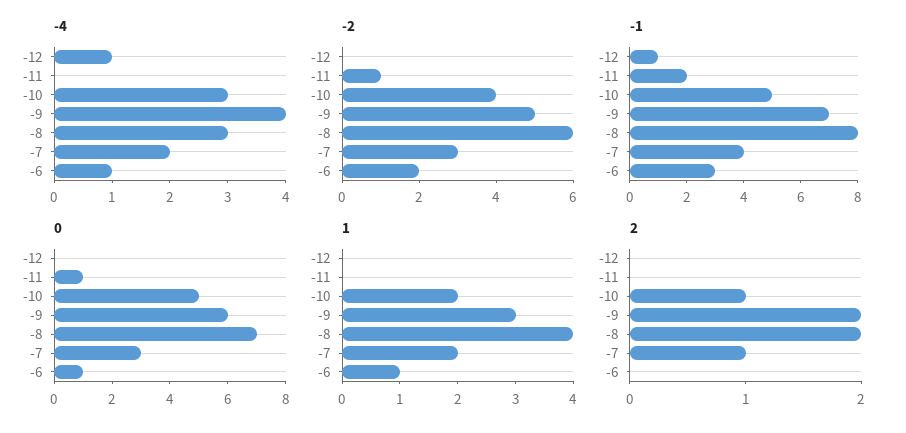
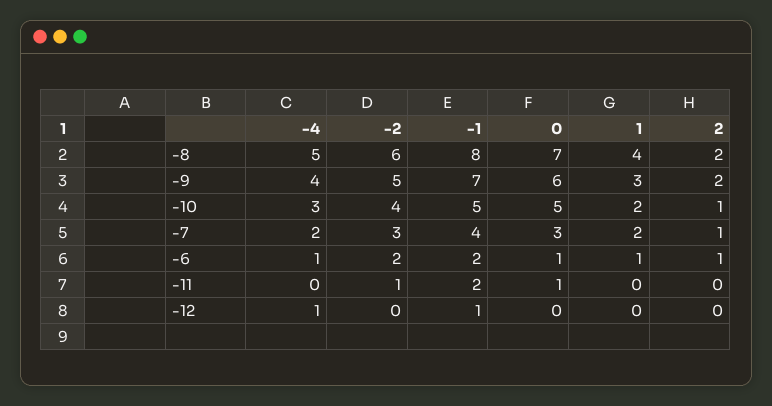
  {
    "-4": {
      "-12": 1,
      "-11": 0,
      "-10": 3,
      "-9": 4,
-     "-8": 3,
+     "-8": 5,
      "-7": 2,
      "-6": 1
    },
    "-2": {
      "-12": 0,
      "-11": 1,
      "-10": 4,
      "-9": 5,
      "-8": 6,
      "-7": 3,
      "-6": 2
    },
    "-1": {
      "-12": 1,
      "-11": 2,
      "-10": 5,
      "-9": 7,
      "-8": 8,
      "-7": 4,
-     "-6": 3
+     "-6": 2
    },
    "0": {
      "-12": 0,
      "-11": 1,
      "-10": 5,
      "-9": 6,
      "-8": 7,
      "-7": 3,
      "-6": 1
    },
    "1": {
      "-12": 0,
      "-11": 0,
      "-10": 2,
      "-9": 3,
      "-8": 4,
      "-7": 2,
      "-6": 1
    },
    "2": {
      "-12": 0,
      "-11": 0,
      "-10": 1,
      "-9": 2,
      "-8": 2,
      "-7": 1,
-     "-6": 0
+     "-6": 1
    }
  }

